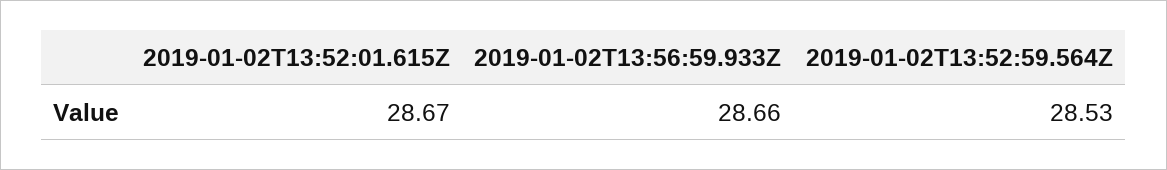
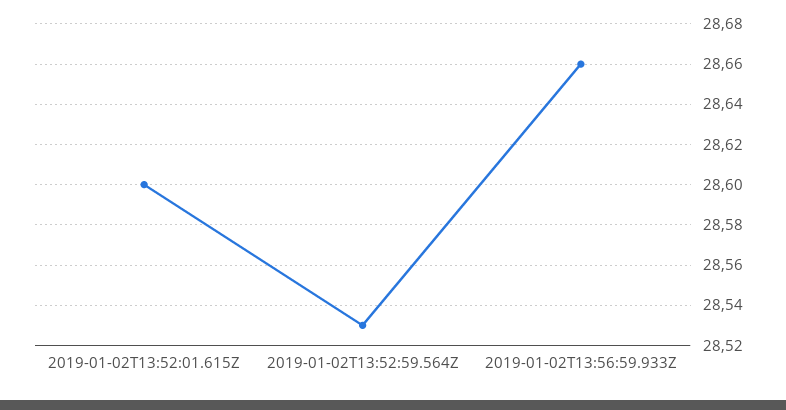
  {
-   "2019-01-02T13:52:01.615Z": 28.67,
+   "2019-01-02T13:52:01.615Z": 28.6,
    "2019-01-02T13:56:59.933Z": 28.66,
    "2019-01-02T13:52:59.564Z": 28.53
  }

